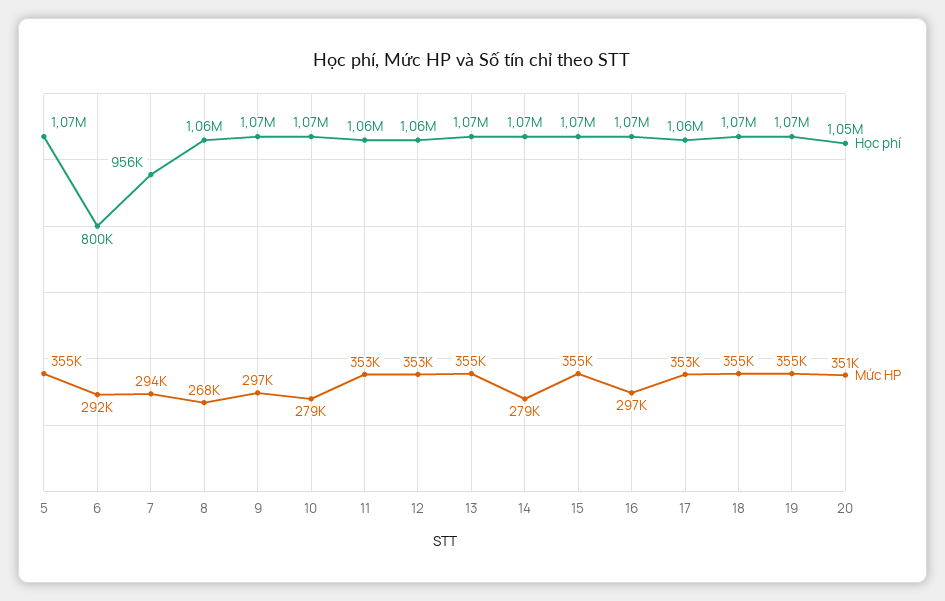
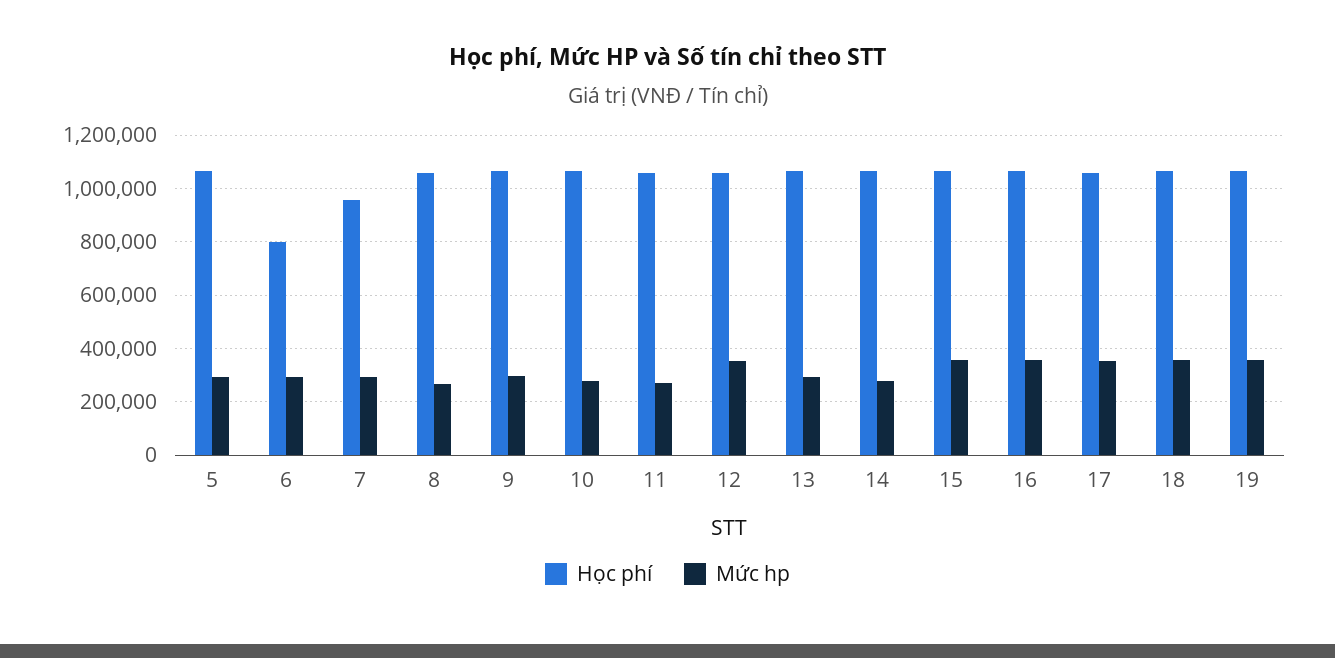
  {
    "Học phí": {
      "5": 1070000,
      "6": 800000,
      "7": 956000,
      "8": 1060000,
      "9": 1070000,
      "10": 1070000,
      "11": 1060000,
      "12": 1060000,
      "13": 1070000,
      "14": 1070000,
      "15": 1070000,
      "16": 1070000,
      "17": 1060000,
      "18": 1070000,
-     "19": 1070000,
+     "19": 1070000
-     "20": 1050000
    },
    "Mức HP": {
-     "5": 355000,
+     "5": 300000,
      "6": 292000,
      "7": 294000,
      "8": 268000,
      "9": 297000,
      "10": 279000,
-     "11": 353000,
+     "11": 275000,
      "12": 353000,
-     "13": 355000,
+     "13": 300000,
      "14": 279000,
      "15": 355000,
-     "16": 297000,
+     "16": 350000,
      "17": 353000,
      "18": 355000,
-     "19": 355000,
+     "19": 355000
-     "20": 351000
    }
  }

